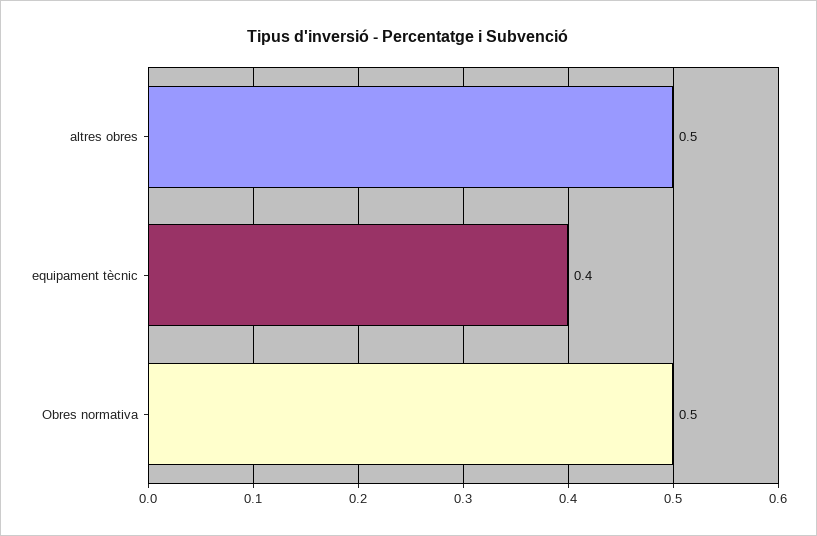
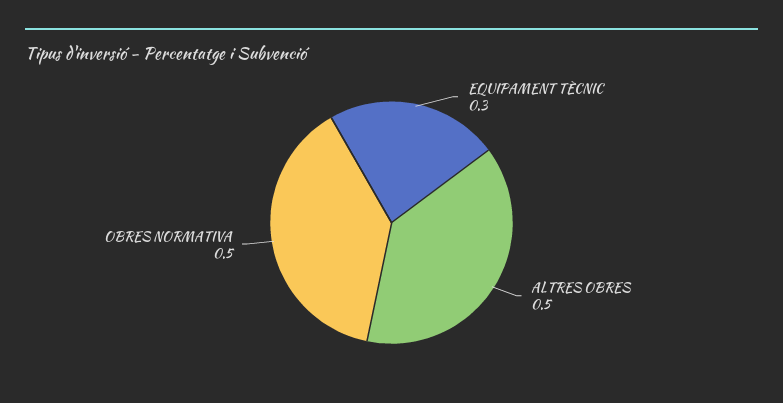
  {
    "altres obres": 0.5,
-   "equipament tècnic": 0.4,
+   "equipament tècnic": 0.3,
    "Obres normativa": 0.5
  }

